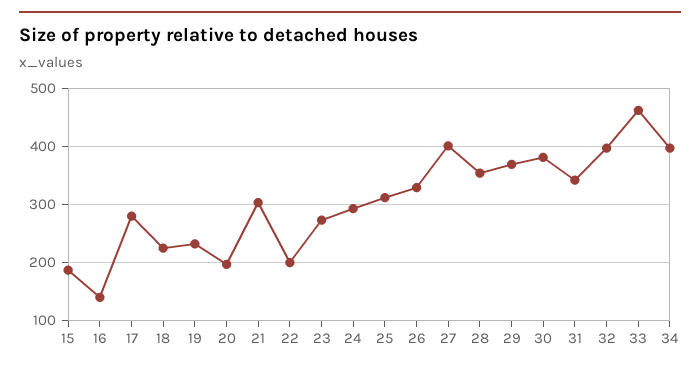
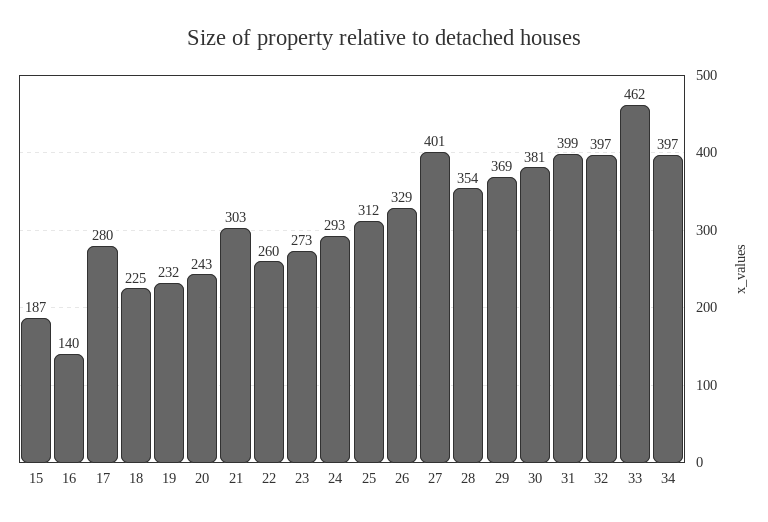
  {
    "15": 187,
    "16": 140,
    "17": 280,
    "18": 225,
    "19": 232,
-   "20": 200,
+   "20": 243,
    "21": 303,
-   "22": 200,
+   "22": 260,
    "23": 273,
    "24": 293,
    "25": 312,
    "26": 329,
    "27": 401,
    "28": 354,
    "29": 369,
    "30": 381,
-   "31": 340,
+   "31": 399,
    "32": 397,
    "33": 462,
    "34": 397
  }

